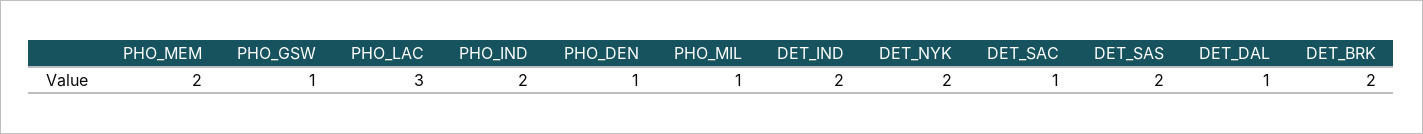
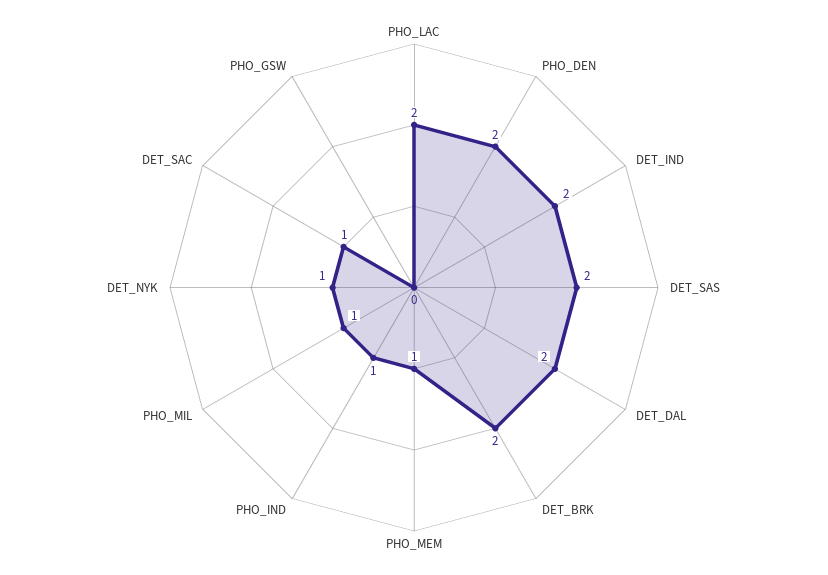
  {
-   "PHO_MEM": 2,
+   "PHO_MEM": 1,
-   "PHO_GSW": 1,
+   "PHO_GSW": 0,
-   "PHO_LAC": 3,
+   "PHO_LAC": 2,
-   "PHO_IND": 2,
+   "PHO_IND": 1,
-   "PHO_DEN": 1,
+   "PHO_DEN": 2,
    "PHO_MIL": 1,
    "DET_IND": 2,
-   "DET_NYK": 2,
+   "DET_NYK": 1,
    "DET_SAC": 1,
    "DET_SAS": 2,
-   "DET_DAL": 1,
+   "DET_DAL": 2,
    "DET_BRK": 2
  }

